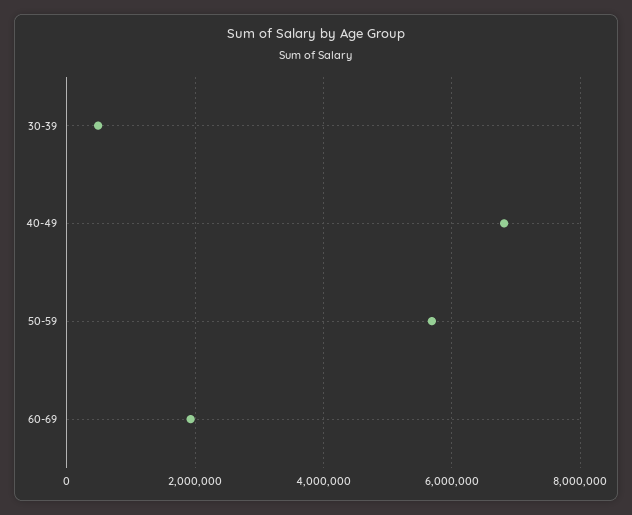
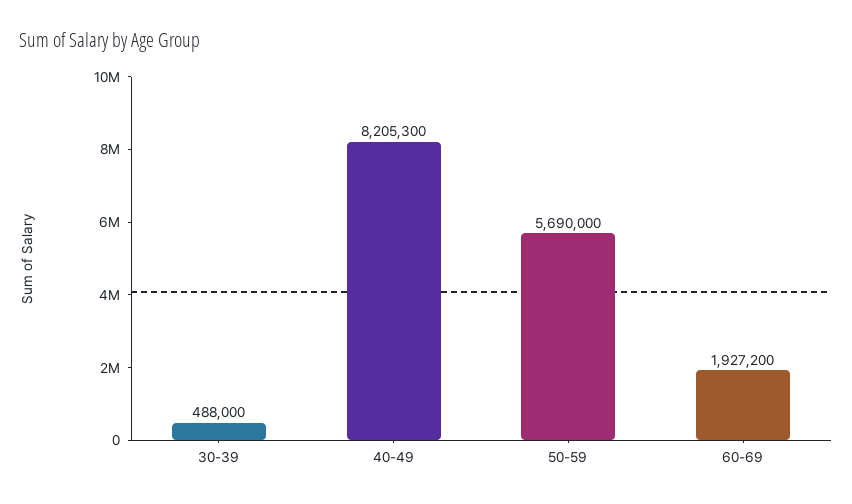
  {
    "30-39": 488000,
-   "40-49": 6800000,
+   "40-49": 8205300,
    "50-59": 5690000,
    "60-69": 1927200
  }

